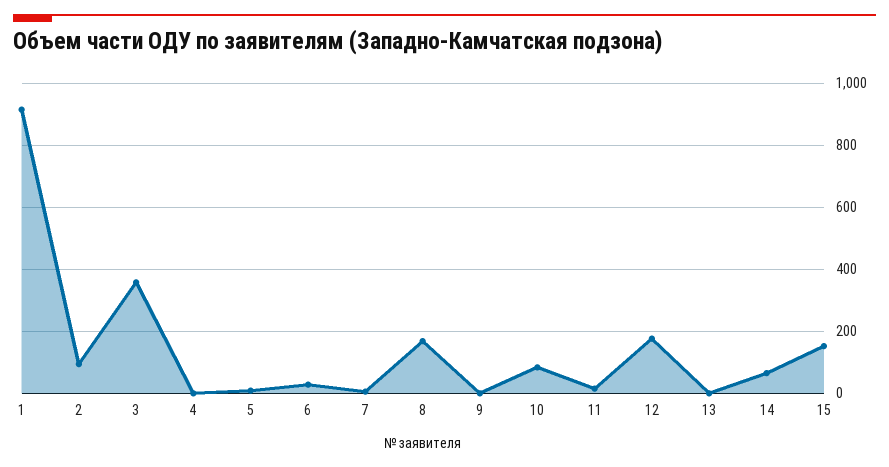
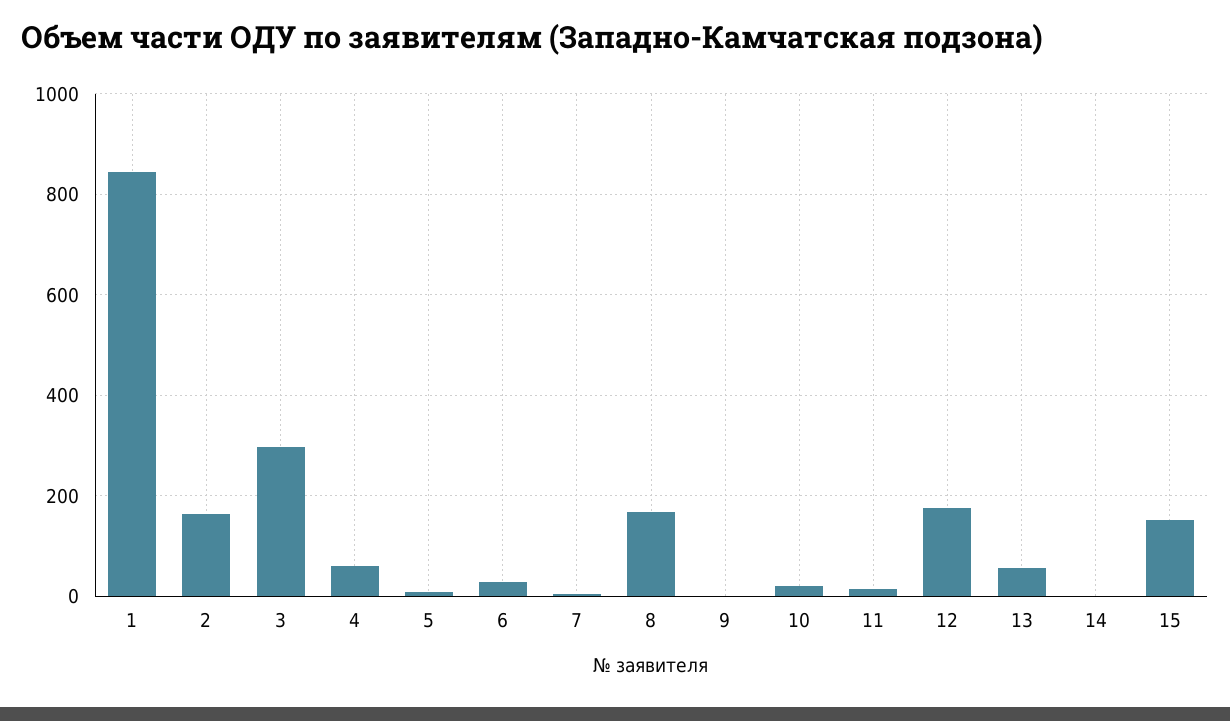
  {
-   "1": 920,
+   "1": 840,
-   "2": 100,
+   "2": 160,
-   "3": 360,
+   "3": 300,
-   "4": 0,
+   "4": 60,
    "5": 0,
    "6": 20,
    "7": 0,
    "8": 160,
    "9": 0,
-   "10": 80,
+   "10": 20,
    "11": 20,
    "12": 180,
-   "13": 0,
+   "13": 60,
-   "14": 60,
+   "14": 0,
    "15": 160
  }

